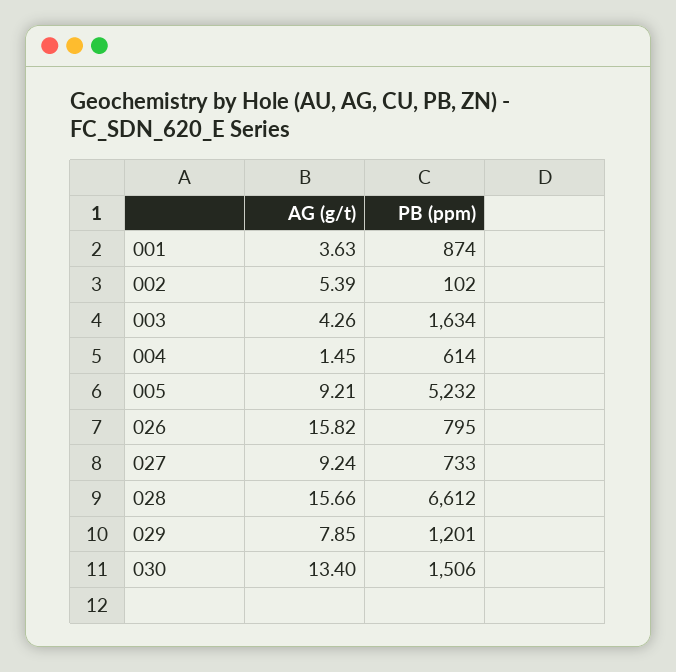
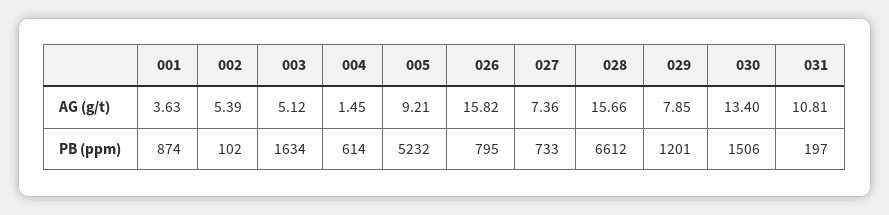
  {
    "AG (g/t)": {
      "001": 3.63,
      "002": 5.39,
-     "003": 4.26,
+     "003": 5.12,
      "004": 1.45,
      "005": 9.21,
      "026": 15.82,
-     "027": 9.24,
+     "027": 7.36,
      "028": 15.66,
      "029": 7.85,
-     "030": 13.4
+     "030": 13.4,
+     "031": 10.81
    },
    "PB (ppm)": {
      "001": 874,
      "002": 102,
      "003": 1634,
      "004": 614,
      "005": 5232,
      "026": 795,
      "027": 733,
      "028": 6612,
      "029": 1201,
-     "030": 1506
+     "030": 1506,
+     "031": 197
    }
  }

